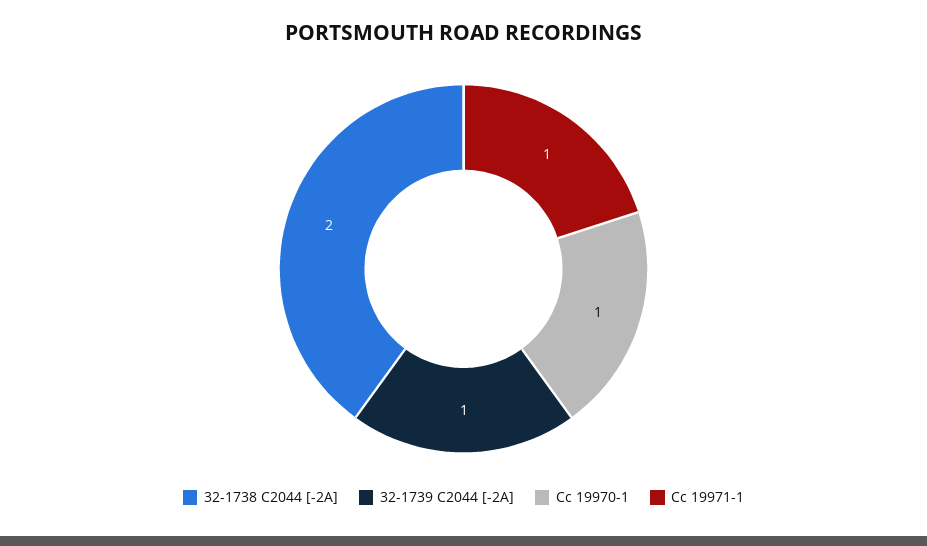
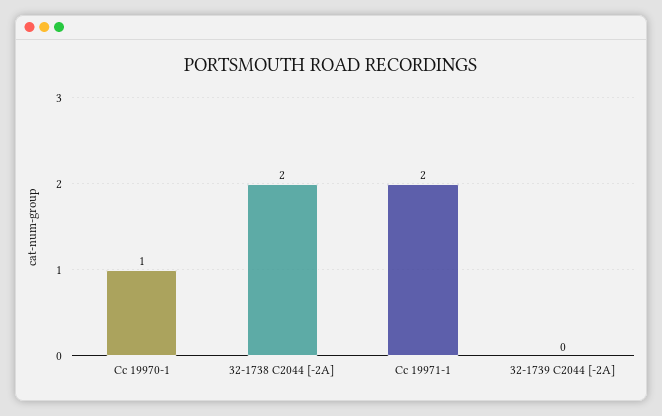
  {
    "32-1738 C2044 [-2A]": 2,
-   "32-1739 C2044 [-2A]": 1,
+   "32-1739 C2044 [-2A]": 0,
    "Cc 19970-1": 1,
-   "Cc 19971-1": 1
+   "Cc 19971-1": 2
  }

